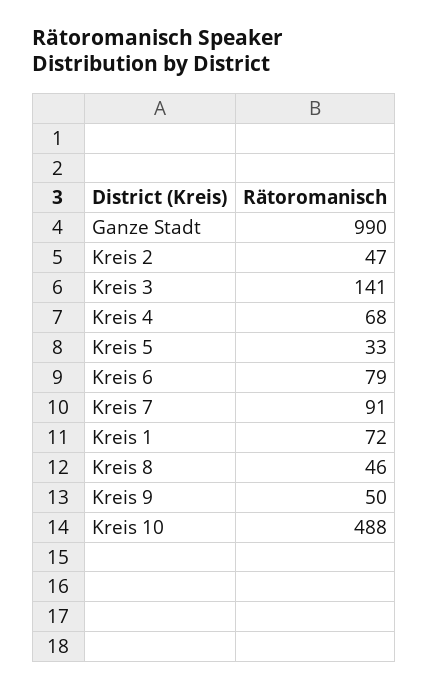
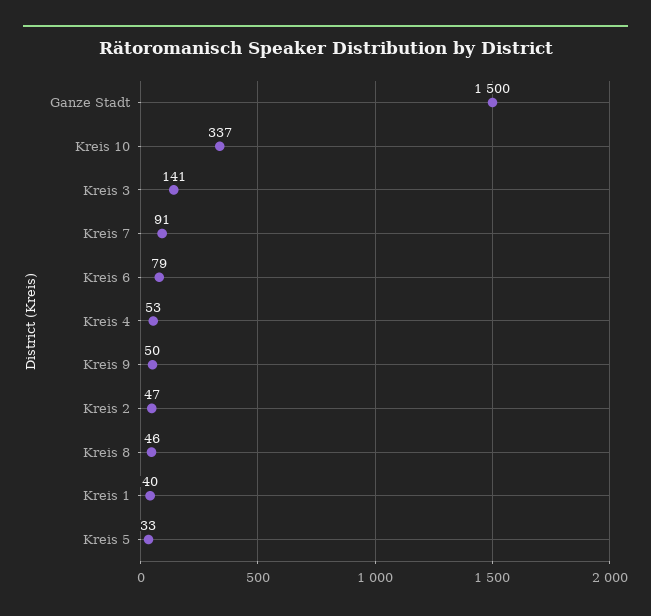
  {
-   "Ganze Stadt": 990,
+   "Ganze Stadt": 1500,
    "Kreis 2": 47,
    "Kreis 3": 141,
-   "Kreis 4": 68,
+   "Kreis 4": 53,
    "Kreis 5": 33,
    "Kreis 6": 79,
    "Kreis 7": 91,
-   "Kreis 1": 72,
+   "Kreis 1": 40,
    "Kreis 8": 46,
    "Kreis 9": 50,
-   "Kreis 10": 488
+   "Kreis 10": 337
  }

